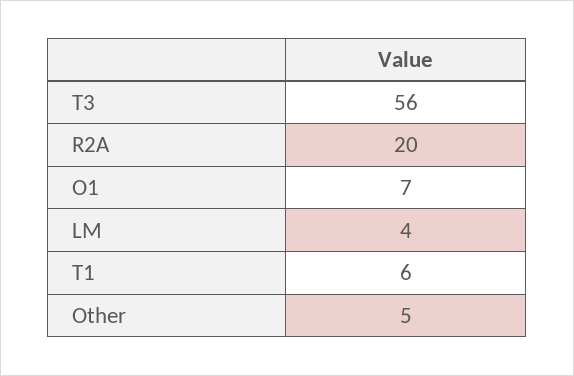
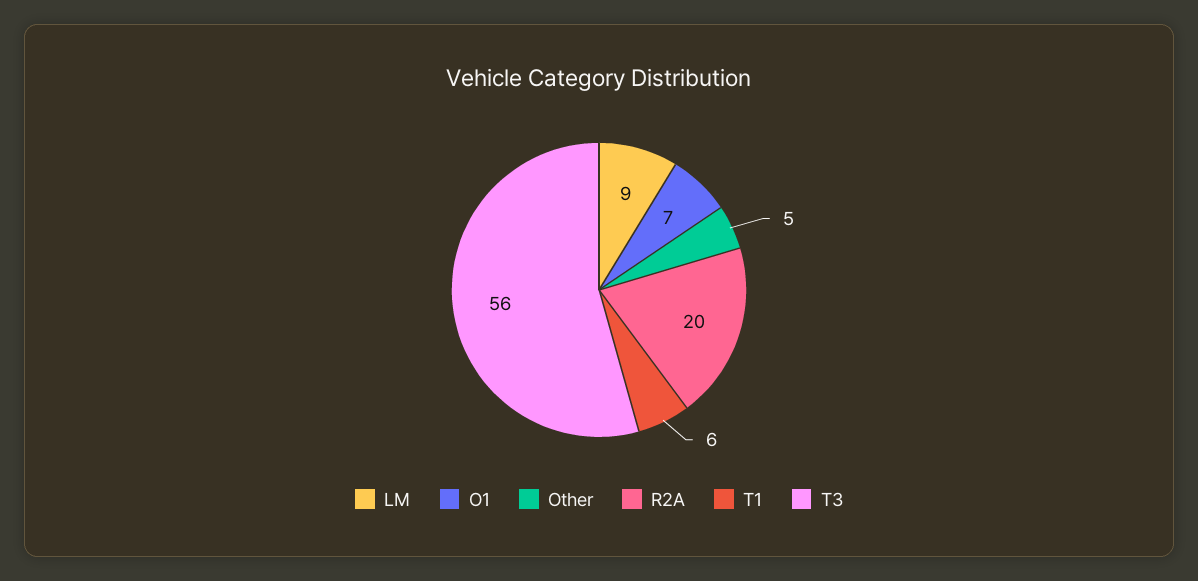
  {
    "T3": 56,
    "R2A": 20,
    "O1": 7,
-   "LM": 4,
+   "LM": 9,
    "T1": 6,
    "Other": 5
  }

